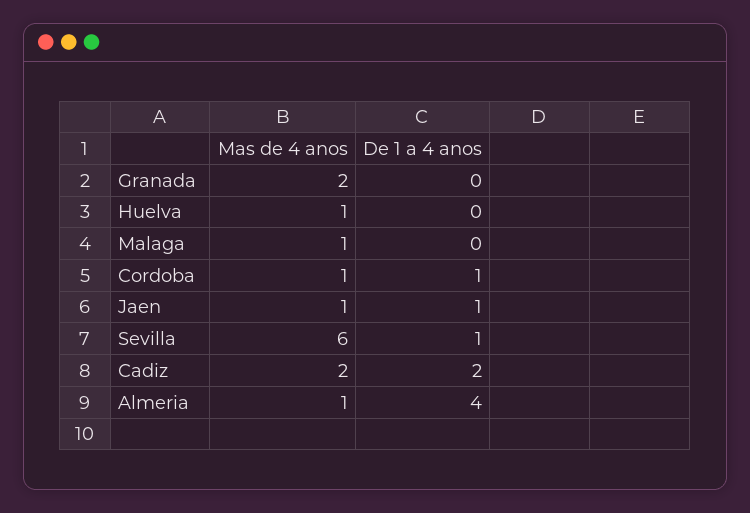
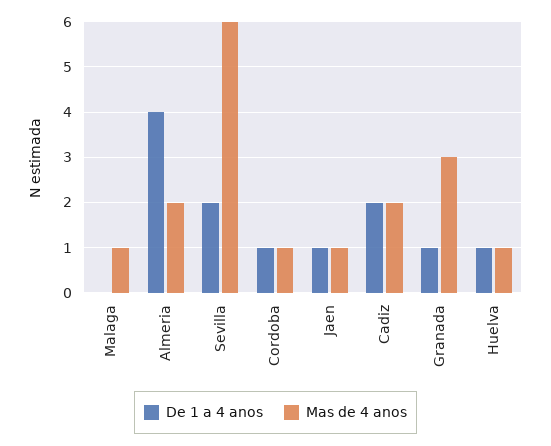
  {
    "Mas de 4 anos": {
-     "Granada": 2,
+     "Granada": 3,
      "Huelva": 1,
      "Malaga": 1,
      "Cordoba": 1,
      "Jaen": 1,
      "Sevilla": 6,
      "Cadiz": 2,
-     "Almeria": 1
+     "Almeria": 2
    },
    "De 1 a 4 anos": {
-     "Granada": 0,
+     "Granada": 1,
-     "Huelva": 0,
+     "Huelva": 1,
      "Malaga": 0,
      "Cordoba": 1,
      "Jaen": 1,
-     "Sevilla": 1,
+     "Sevilla": 2,
      "Cadiz": 2,
      "Almeria": 4
    }
  }

